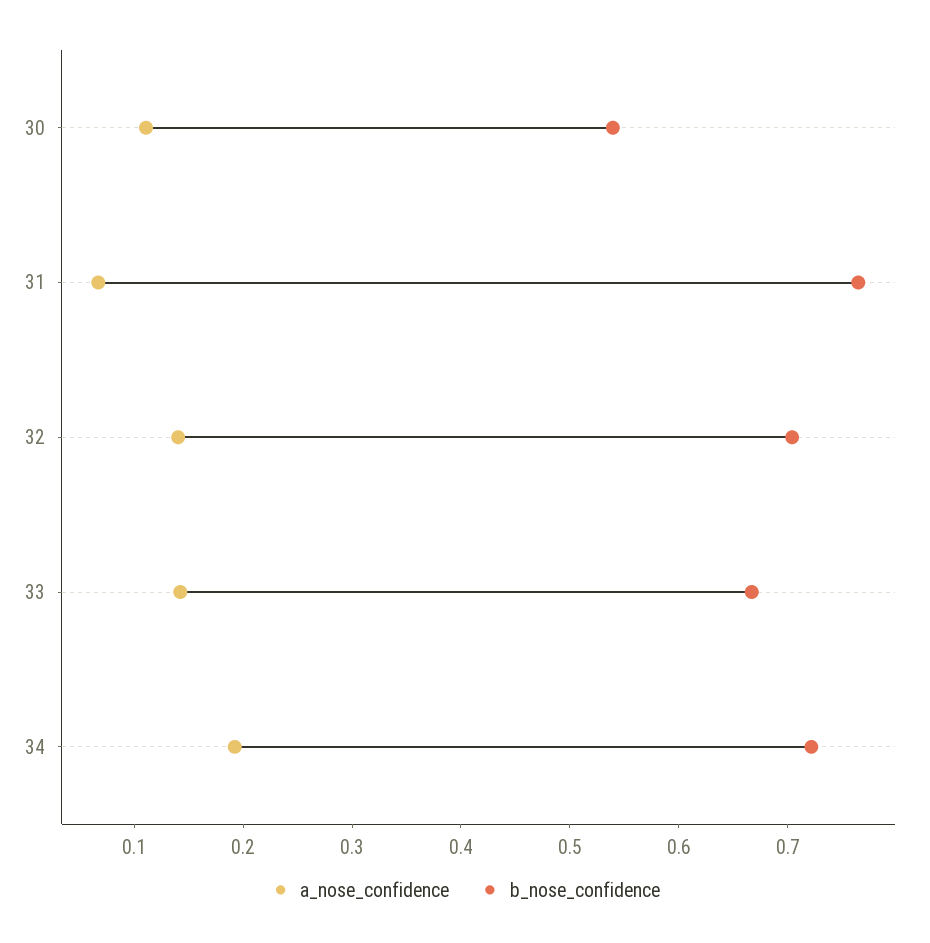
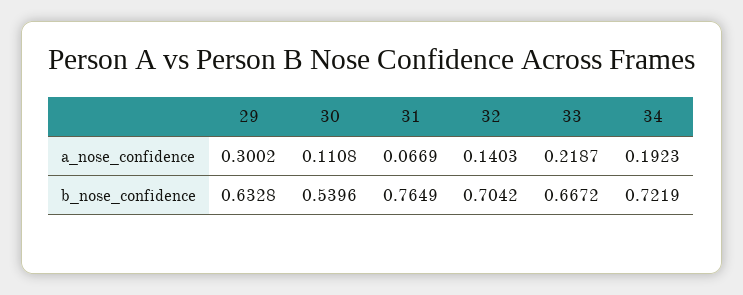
  {
    "a_nose_confidence": {
      "30": 0.1108,
      "31": 0.0669,
      "32": 0.1403,
-     "33": 0.14,
+     "33": 0.2187,
-     "34": 0.1923
+     "34": 0.1923,
+     "29": 0.3002
    },
    "b_nose_confidence": {
      "30": 0.5396,
      "31": 0.7649,
      "32": 0.7042,
      "33": 0.6672,
-     "34": 0.7219
+     "34": 0.7219,
+     "29": 0.6328
    }
  }

